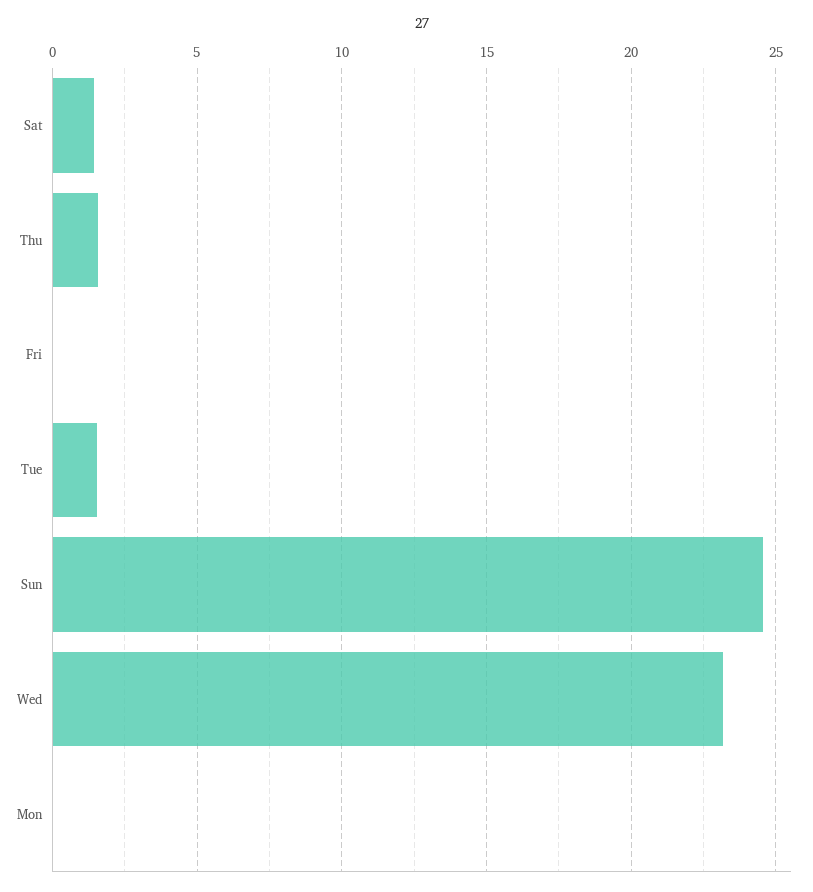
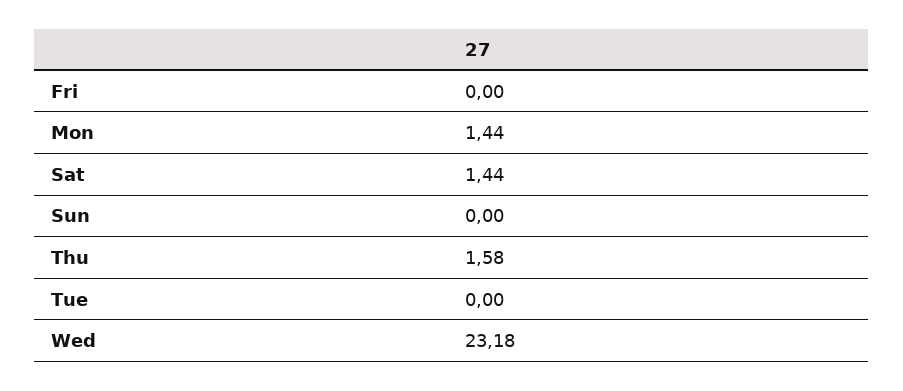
  {
    "Sat": 1.44,
    "Thu": 1.58,
    "Fri": 0,
-   "Tue": 1.5,
+   "Tue": 0,
-   "Sun": 24.5,
+   "Sun": 0,
    "Wed": 23.18,
-   "Mon": 0
+   "Mon": 1.44
  }

